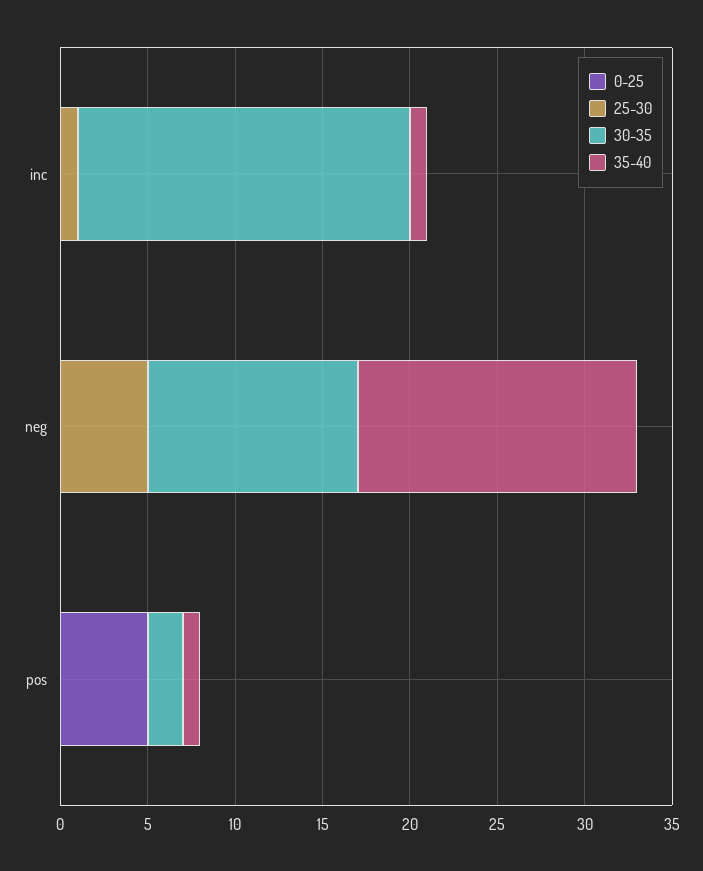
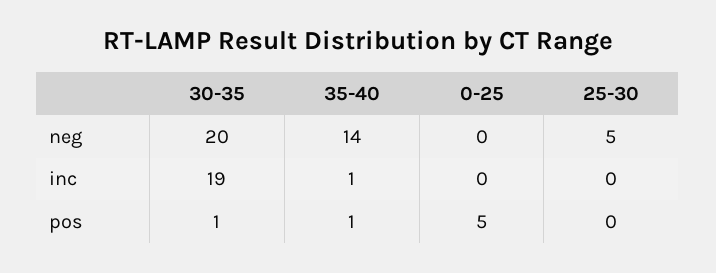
  {
    "0-25": {
      "inc": 0,
      "neg": 0,
      "pos": 5
    },
    "25-30": {
-     "inc": 1,
+     "inc": 0,
      "neg": 5,
      "pos": 0
    },
    "30-35": {
      "inc": 19,
-     "neg": 12,
+     "neg": 20,
-     "pos": 2
+     "pos": 1
    },
    "35-40": {
      "inc": 1,
-     "neg": 16,
+     "neg": 14,
      "pos": 1
    }
  }

